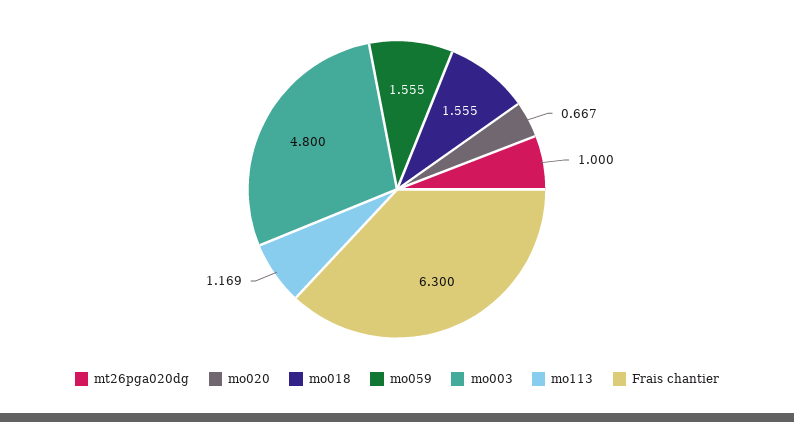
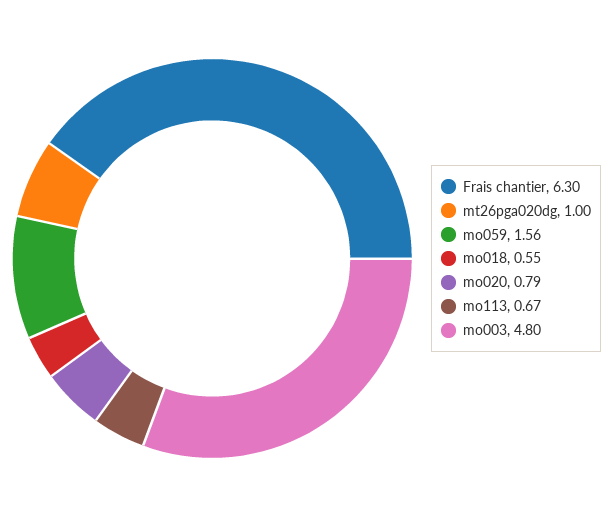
  {
    "mt26pga020dg": 1,
-   "mo020": 0.667,
+   "mo020": 0.79,
-   "mo018": 1.555,
+   "mo018": 0.55,
    "mo059": 1.555,
    "mo003": 4.8,
-   "mo113": 1.169,
+   "mo113": 0.67,
    "Frais chantier": 6.3
  }

